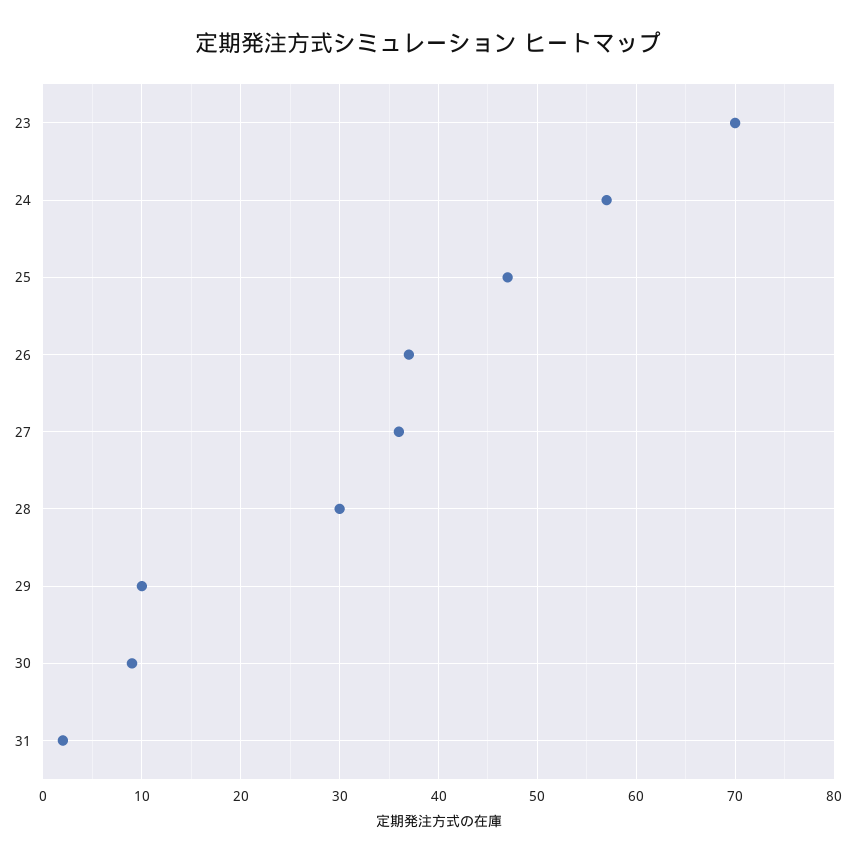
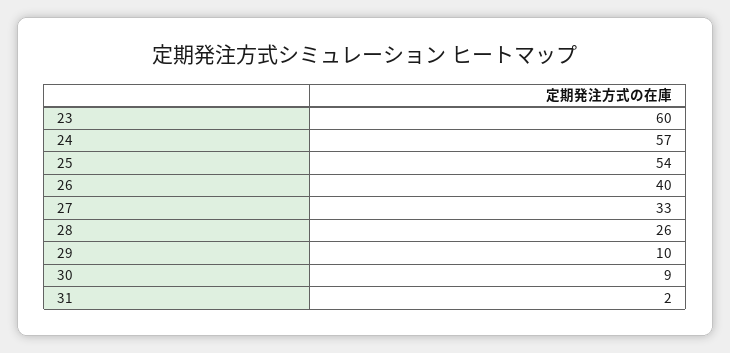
  {
-   "23": 70,
+   "23": 60,
    "24": 57,
-   "25": 47,
+   "25": 54,
-   "26": 37,
+   "26": 40,
-   "27": 36,
+   "27": 33,
-   "28": 30,
+   "28": 26,
    "29": 10,
    "30": 9,
    "31": 2
  }

